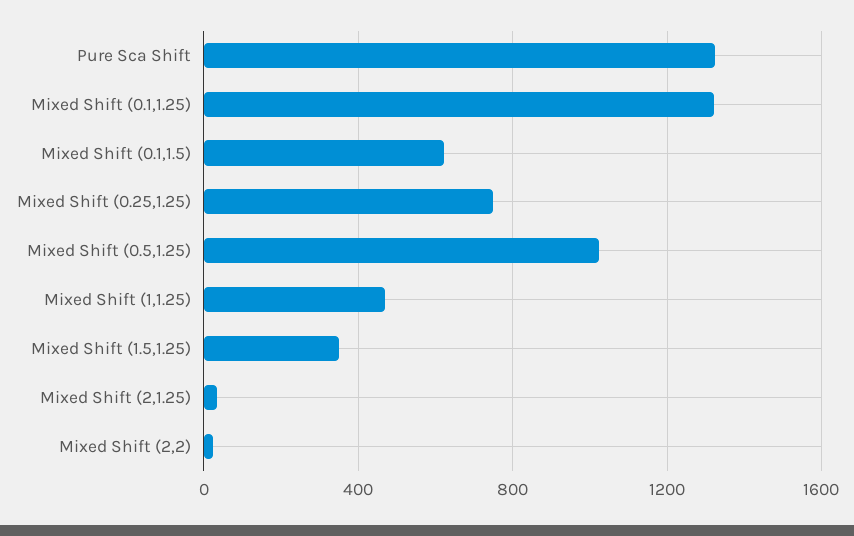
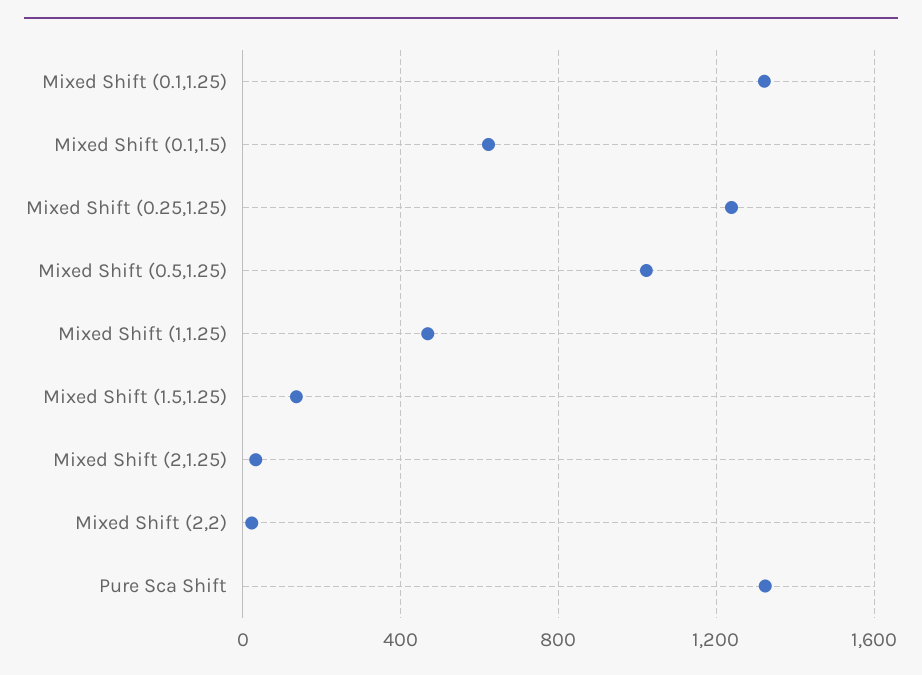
  {
    "Pure Sca Shift": 1300,
    "Mixed Shift (0.1,1.25)": 1300,
    "Mixed Shift (0.1,1.5)": 600,
-   "Mixed Shift (0.25,1.25)": 750,
+   "Mixed Shift (0.25,1.25)": 1250,
    "Mixed Shift (0.5,1.25)": 1000,
    "Mixed Shift (1,1.25)": 450,
-   "Mixed Shift (1.5,1.25)": 350,
+   "Mixed Shift (1.5,1.25)": 150,
    "Mixed Shift (2,1.25)": 50,
    "Mixed Shift (2,2)": 0
  }

